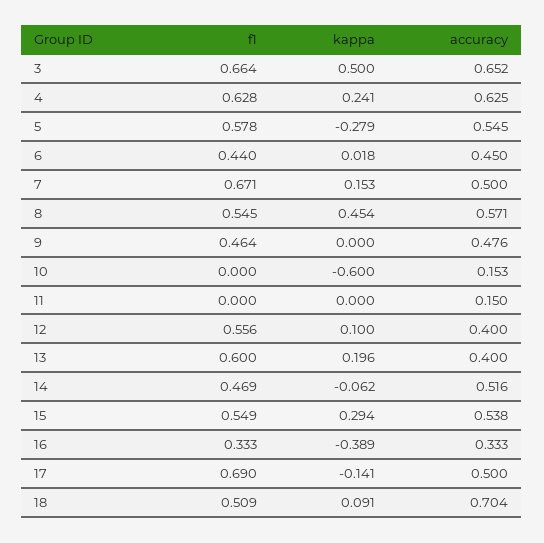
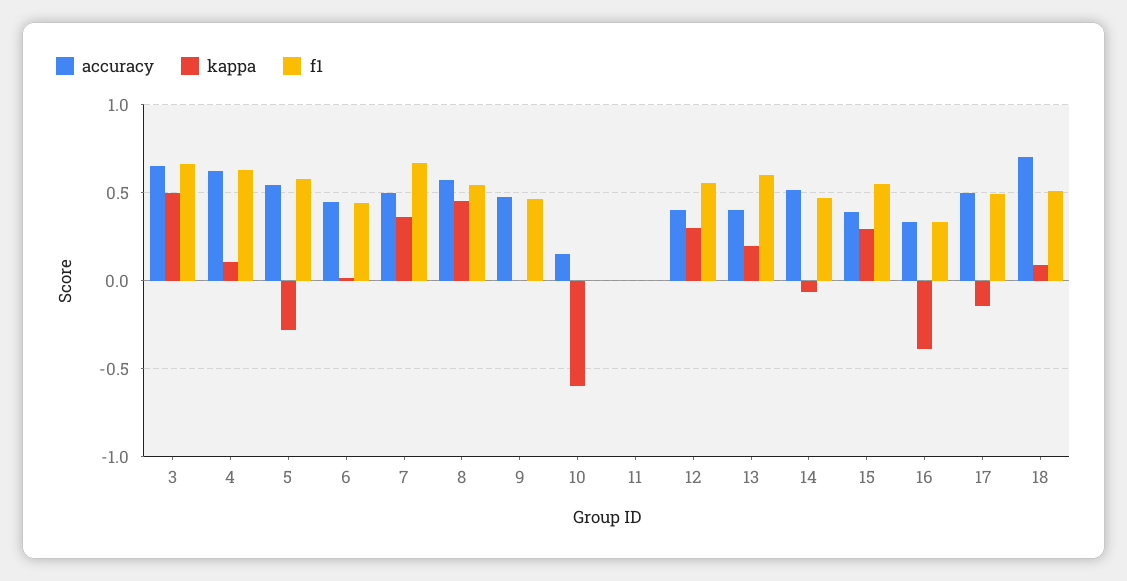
  {
    "f1": {
      "3": 0.664,
      "4": 0.628,
      "5": 0.578,
      "6": 0.44,
      "7": 0.671,
      "8": 0.545,
      "9": 0.464,
      "10": 0,
      "11": 0,
      "12": 0.556,
      "13": 0.6,
      "14": 0.469,
      "15": 0.549,
      "16": 0.333,
-     "17": 0.69,
+     "17": 0.5,
      "18": 0.509
    },
    "kappa": {
      "3": 0.5,
-     "4": 0.241,
+     "4": 0.1,
      "5": -0.279,
      "6": 0.018,
-     "7": 0.153,
+     "7": 0.35,
      "8": 0.454,
      "9": 0,
      "10": -0.6,
      "11": 0,
-     "12": 0.1,
+     "12": 0.3,
      "13": 0.196,
      "14": -0.062,
      "15": 0.294,
      "16": -0.389,
      "17": -0.141,
      "18": 0.091
    },
    "accuracy": {
      "3": 0.652,
      "4": 0.625,
      "5": 0.545,
      "6": 0.45,
      "7": 0.5,
      "8": 0.571,
      "9": 0.476,
      "10": 0.153,
-     "11": 0.15,
+     "11": 0,
      "12": 0.4,
      "13": 0.4,
      "14": 0.516,
-     "15": 0.538,
+     "15": 0.4,
      "16": 0.333,
      "17": 0.5,
      "18": 0.704
    }
  }

